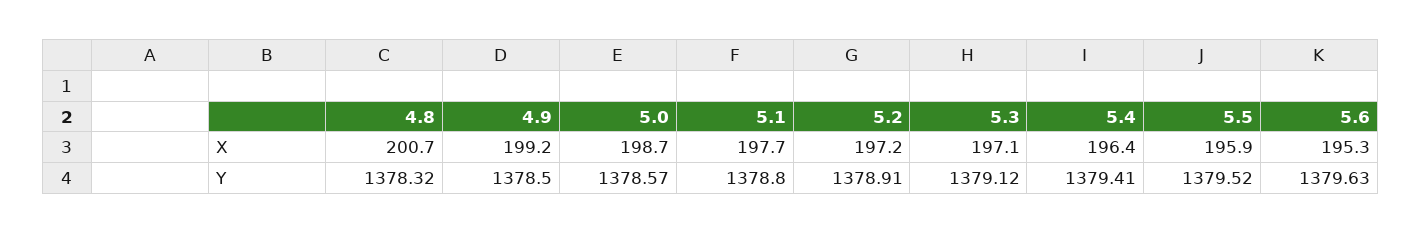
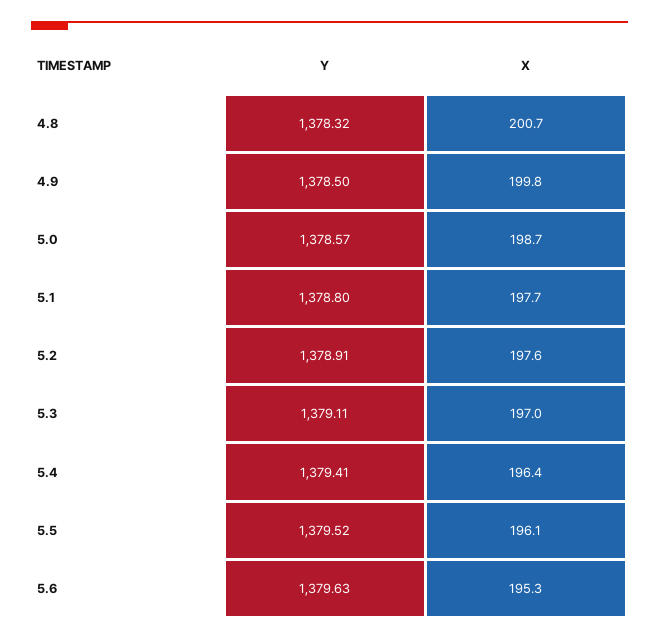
  {
    "4.8": {
      "X": 200.7,
      "Y": 1378.32
    },
    "4.9": {
-     "X": 199.2,
+     "X": 199.8,
      "Y": 1378.5
    },
    "5.0": {
      "X": 198.7,
      "Y": 1378.57
    },
    "5.1": {
      "X": 197.7,
      "Y": 1378.8
    },
    "5.2": {
-     "X": 197.2,
+     "X": 197.6,
      "Y": 1378.91
    },
    "5.3": {
-     "X": 197.1,
+     "X": 197,
-     "Y": 1379.12
+     "Y": 1379.11
    },
    "5.4": {
      "X": 196.4,
      "Y": 1379.41
    },
    "5.5": {
-     "X": 195.9,
+     "X": 196.1,
      "Y": 1379.52
    },
    "5.6": {
      "X": 195.3,
      "Y": 1379.63
    }
  }

